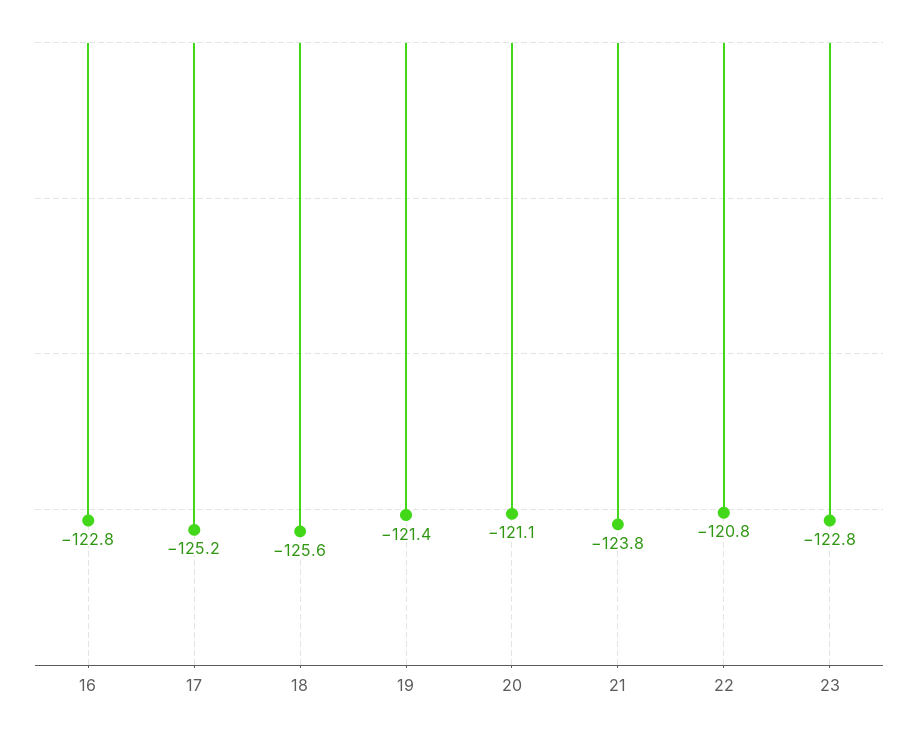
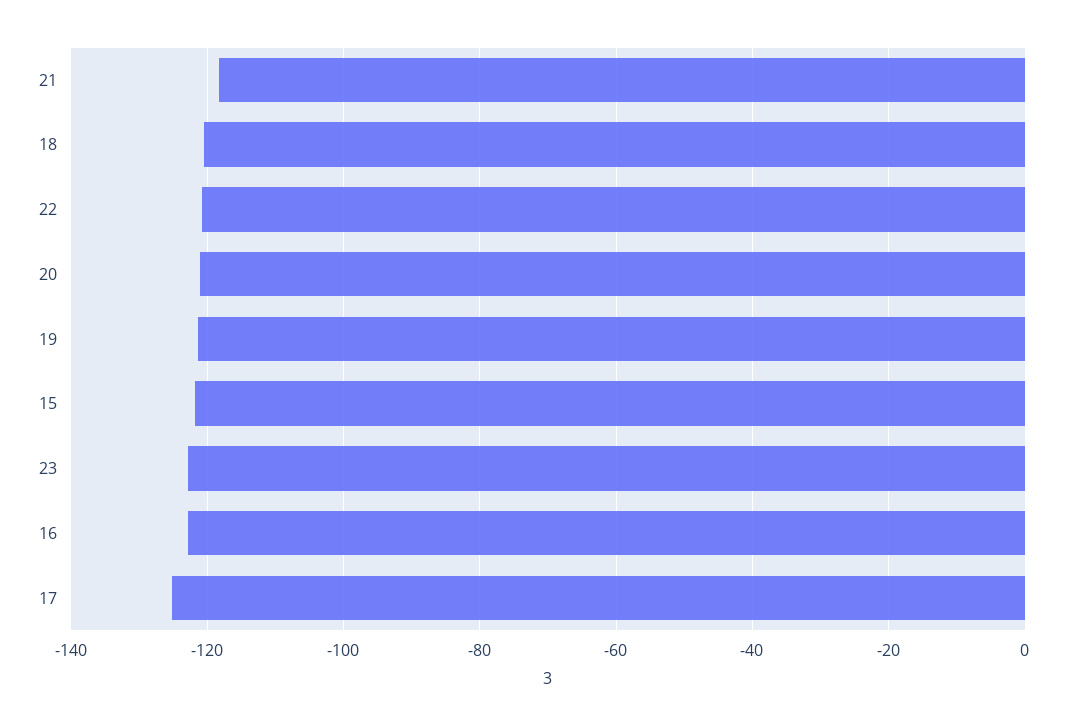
  {
    "16": -122.8,
    "17": -125.2,
-   "18": -125.6,
+   "18": -120,
    "19": -121.4,
    "20": -121.1,
-   "21": -123.8,
+   "21": -118,
    "22": -120.8,
-   "23": -122.8
+   "23": -122.8,
+   "15": -122
  }

